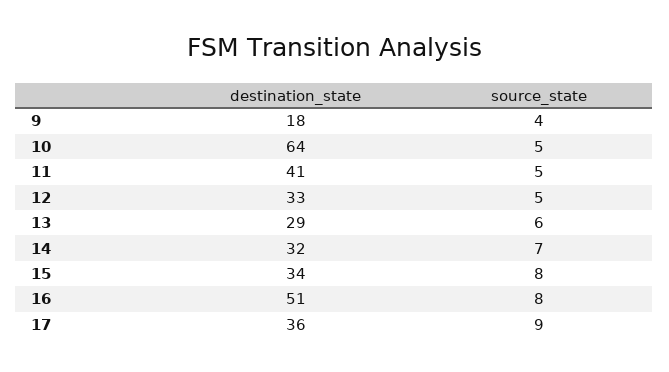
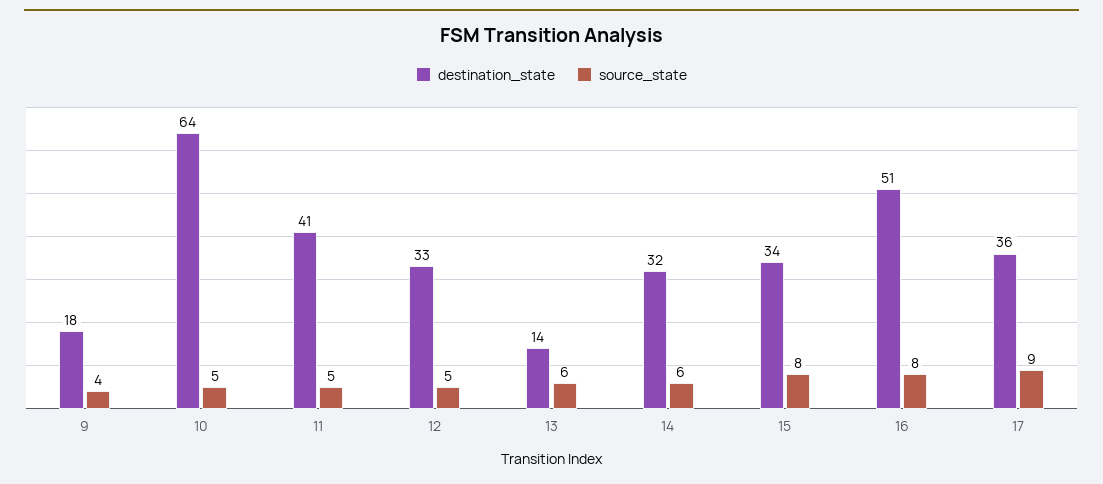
  {
    "destination_state": {
      "9": 18,
      "10": 64,
      "11": 41,
      "12": 33,
-     "13": 29,
+     "13": 14,
      "14": 32,
      "15": 34,
      "16": 51,
      "17": 36
    },
    "source_state": {
      "9": 4,
      "10": 5,
      "11": 5,
      "12": 5,
      "13": 6,
-     "14": 7,
+     "14": 6,
      "15": 8,
      "16": 8,
      "17": 9
    }
  }

